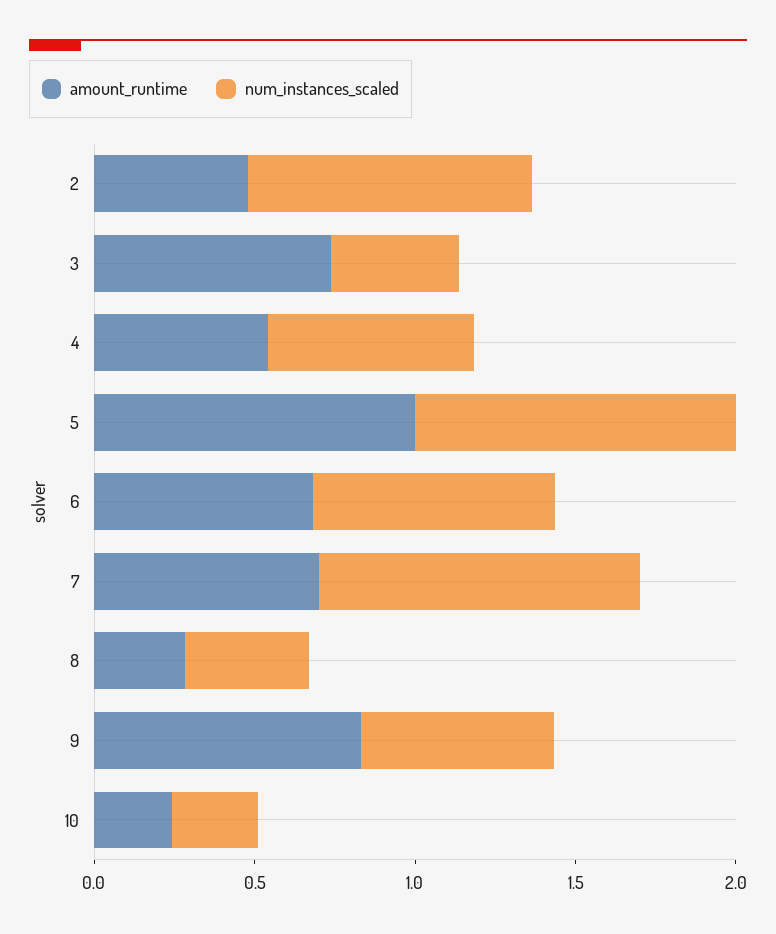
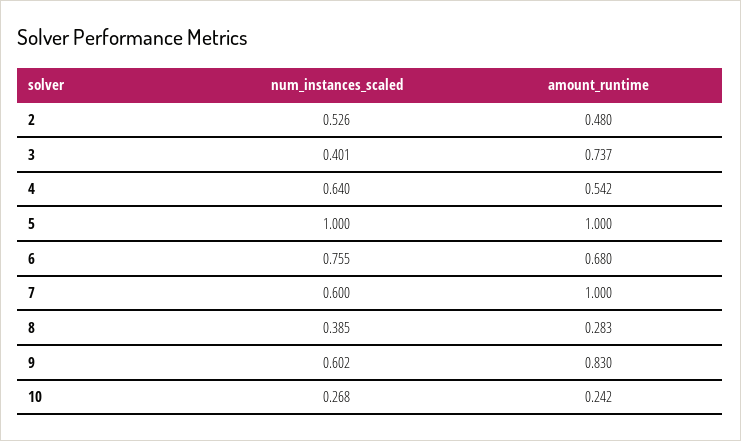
  {
    "amount_runtime": {
      "2": 0.48,
      "3": 0.737,
      "4": 0.542,
      "5": 1,
      "6": 0.68,
-     "7": 0.7,
+     "7": 1,
      "8": 0.283,
      "9": 0.83,
      "10": 0.242
    },
    "num_instances_scaled": {
-     "2": 0.9,
+     "2": 0.526,
      "3": 0.401,
      "4": 0.64,
      "5": 1,
      "6": 0.755,
-     "7": 1,
+     "7": 0.6,
      "8": 0.385,
      "9": 0.602,
      "10": 0.268
    }
  }

